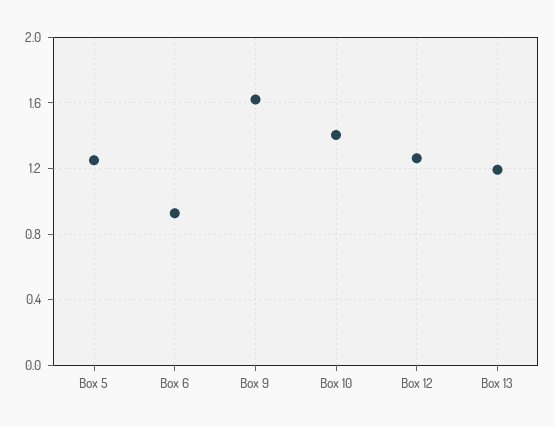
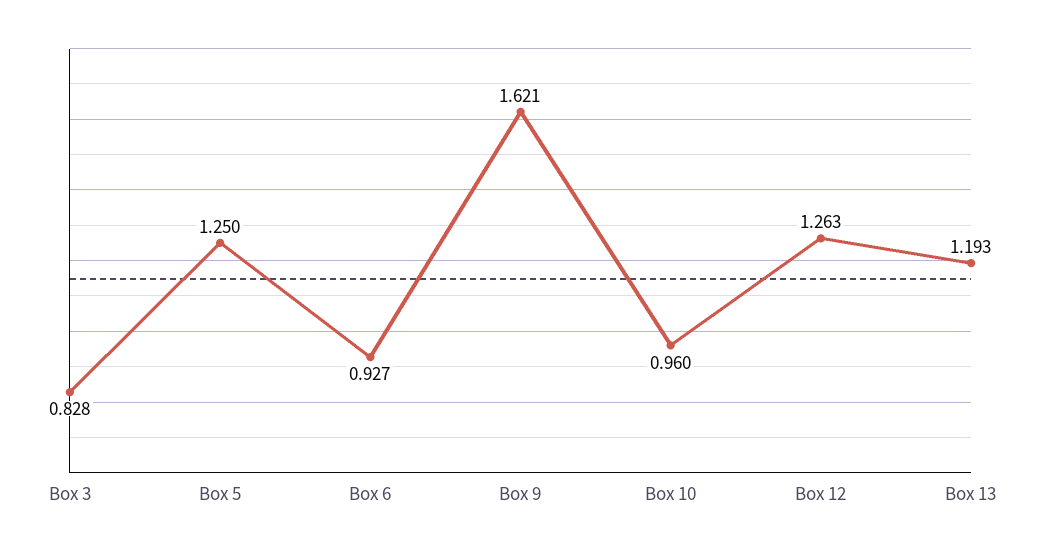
  {
    "Box 5": 1.25,
    "Box 6": 0.927,
    "Box 9": 1.621,
-   "Box 10": 1.4,
+   "Box 10": 0.96,
    "Box 12": 1.263,
-   "Box 13": 1.193
+   "Box 13": 1.193,
+   "Box 3": 0.828
  }

